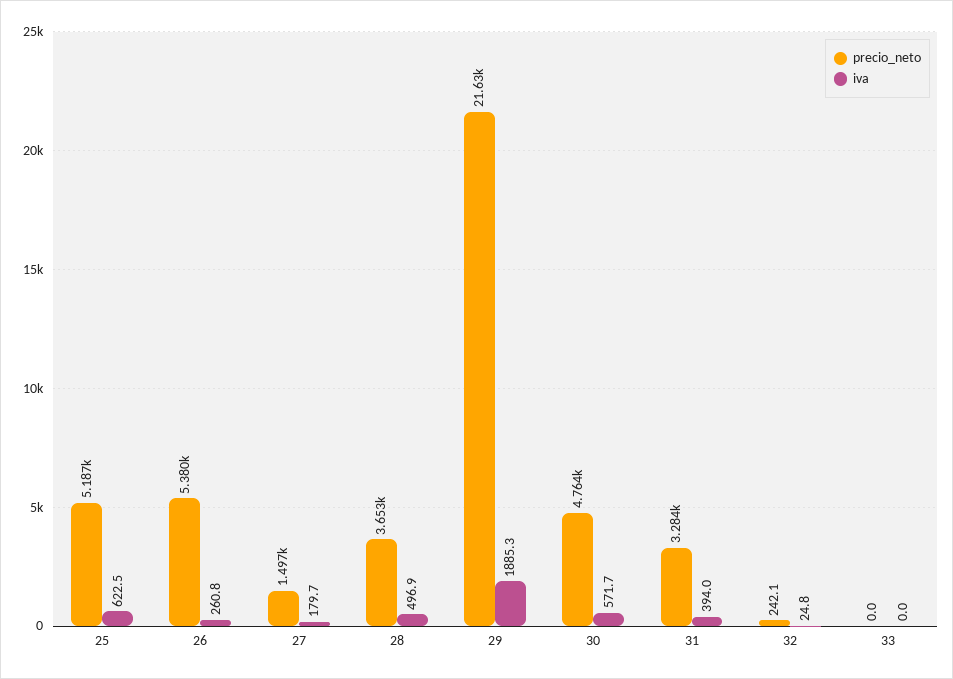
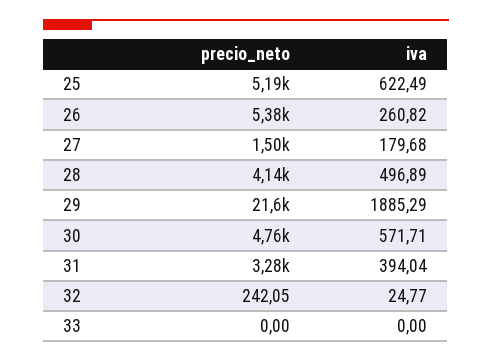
  {
    "precio_neto": {
      "25": 5187,
      "26": 5380,
      "27": 1497,
-     "28": 3653,
+     "28": 4140,
      "29": 21630,
      "30": 4764,
      "31": 3284,
      "32": 242.05,
      "33": 0
    },
    "iva": {
      "25": 622.49,
      "26": 260.82,
      "27": 179.68,
      "28": 496.89,
      "29": 1885.29,
      "30": 571.71,
      "31": 394.04,
      "32": 24.77,
      "33": 0
    }
  }

